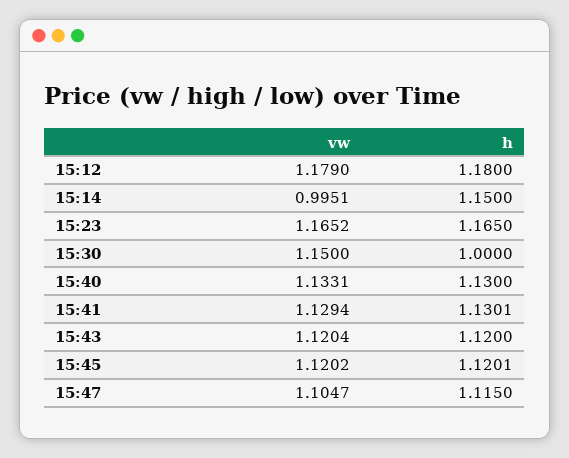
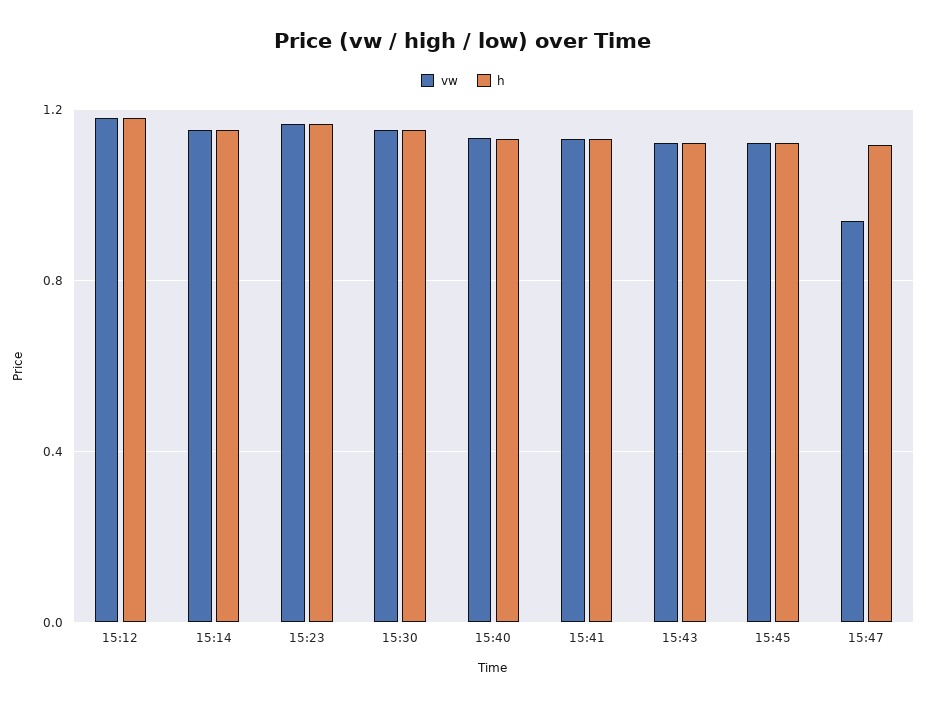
  {
    "vw": {
      "15:12": 1.179,
-     "15:14": 0.9951,
+     "15:14": 1.15,
      "15:23": 1.1652,
      "15:30": 1.15,
      "15:40": 1.1331,
      "15:41": 1.1294,
      "15:43": 1.1204,
      "15:45": 1.1202,
-     "15:47": 1.1047
+     "15:47": 0.95
    },
    "h": {
      "15:12": 1.18,
      "15:14": 1.15,
      "15:23": 1.165,
-     "15:30": 1,
+     "15:30": 1.15,
      "15:40": 1.13,
      "15:41": 1.1301,
      "15:43": 1.12,
      "15:45": 1.1201,
      "15:47": 1.115
    }
  }

